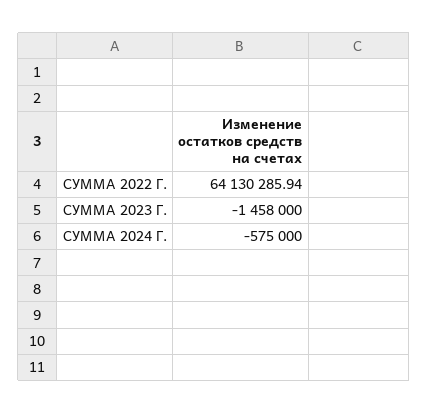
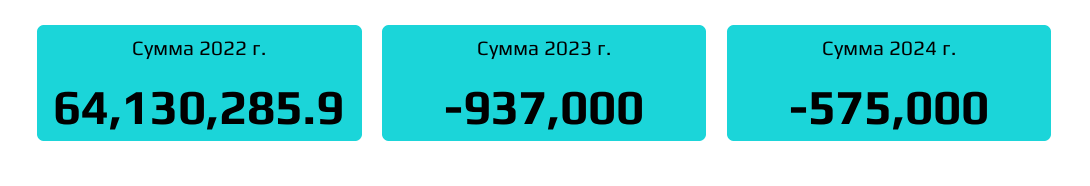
  {
    "СУММА 2022 Г.": 64130285.94,
-   "СУММА 2023 Г.": -1458000,
+   "СУММА 2023 Г.": -937000,
    "СУММА 2024 Г.": -575000
  }

